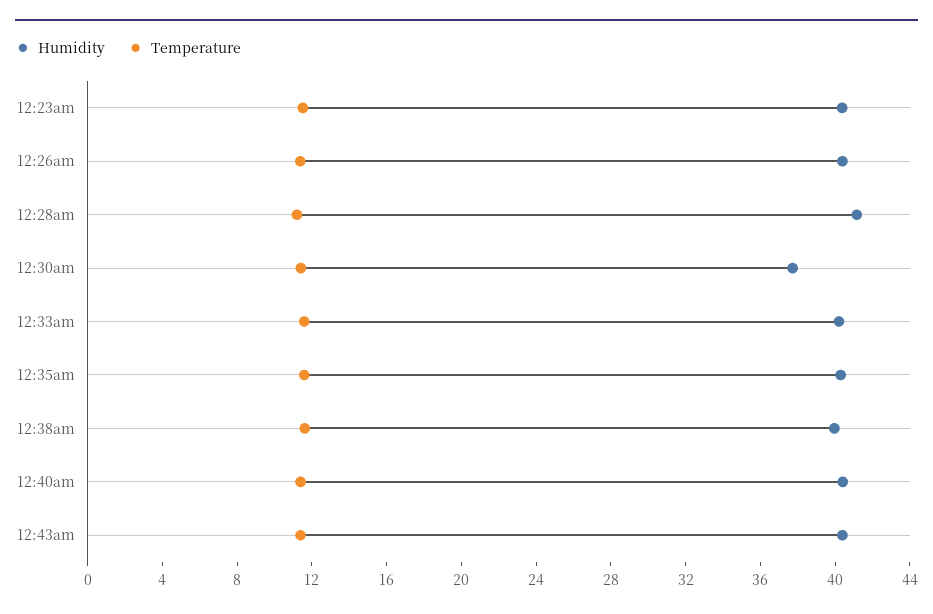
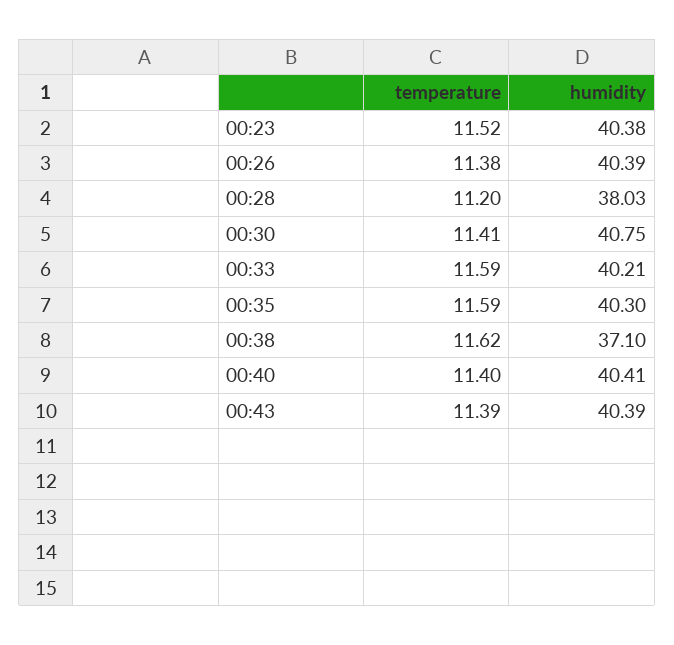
  {
    "Humidity": {
      "12:23am": 40.38,
      "12:26am": 40.39,
-     "12:28am": 41,
+     "12:28am": 38.03,
-     "12:30am": 38,
+     "12:30am": 40.75,
      "12:33am": 40.21,
      "12:35am": 40.3,
-     "12:38am": 40,
+     "12:38am": 37.1,
      "12:40am": 40.41,
      "12:43am": 40.39
    },
    "Temperature": {
      "12:23am": 11.52,
      "12:26am": 11.38,
      "12:28am": 11.2,
      "12:30am": 11.41,
      "12:33am": 11.59,
      "12:35am": 11.59,
      "12:38am": 11.62,
      "12:40am": 11.4,
      "12:43am": 11.39
    }
  }

